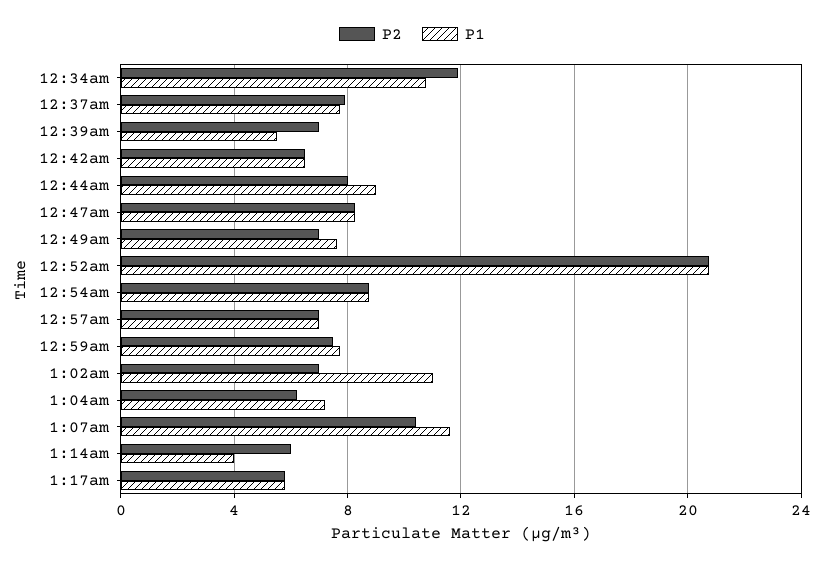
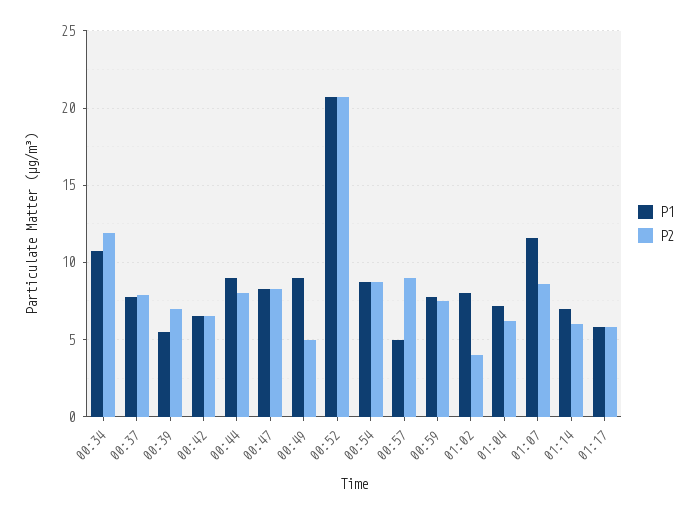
  {
    "P2": {
      "12:34am": 12,
      "12:37am": 8,
      "12:39am": 7,
      "12:42am": 6.5,
      "12:44am": 8,
      "12:47am": 8.5,
-     "12:49am": 7,
+     "12:49am": 5,
      "12:52am": 21,
      "12:54am": 9,
-     "12:57am": 7,
+     "12:57am": 9,
      "12:59am": 7.5,
-     "1:02am": 7,
+     "1:02am": 4,
      "1:04am": 6,
-     "1:07am": 10.5,
+     "1:07am": 8.5,
      "1:14am": 6,
      "1:17am": 6
    },
    "P1": {
      "12:34am": 11,
      "12:37am": 8,
      "12:39am": 5.5,
      "12:42am": 6.5,
      "12:44am": 9,
      "12:47am": 8.5,
-     "12:49am": 7.5,
+     "12:49am": 9,
      "12:52am": 21,
      "12:54am": 9,
-     "12:57am": 7,
+     "12:57am": 5,
      "12:59am": 8,
-     "1:02am": 11,
+     "1:02am": 8,
      "1:04am": 7,
      "1:07am": 11.5,
-     "1:14am": 4,
+     "1:14am": 7,
      "1:17am": 6
    }
  }

